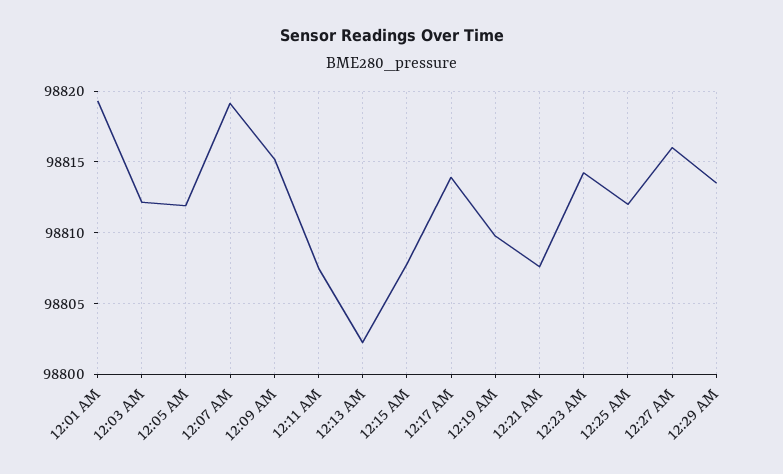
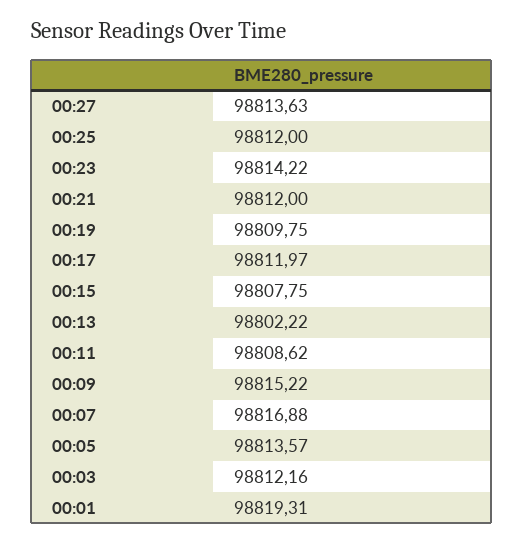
  {
    "12:01 AM": 98819.31,
    "12:03 AM": 98812.16,
-   "12:05 AM": 98812,
+   "12:05 AM": 98813.57,
-   "12:07 AM": 98819,
+   "12:07 AM": 98816.88,
    "12:09 AM": 98815.22,
-   "12:11 AM": 98807.5,
+   "12:11 AM": 98808.62,
    "12:13 AM": 98802.22,
    "12:15 AM": 98807.75,
-   "12:17 AM": 98814,
+   "12:17 AM": 98811.97,
    "12:19 AM": 98809.75,
-   "12:21 AM": 98807.5,
+   "12:21 AM": 98812,
    "12:23 AM": 98814.22,
    "12:25 AM": 98812,
-   "12:27 AM": 98816,
+   "12:27 AM": 98813.63
-   "12:29 AM": 98813.5
  }

